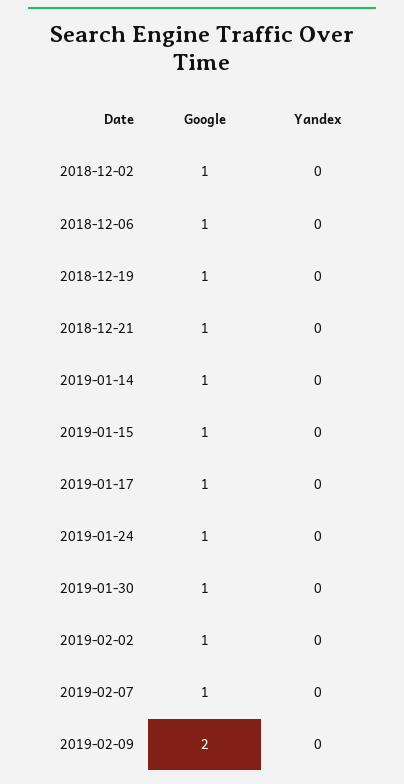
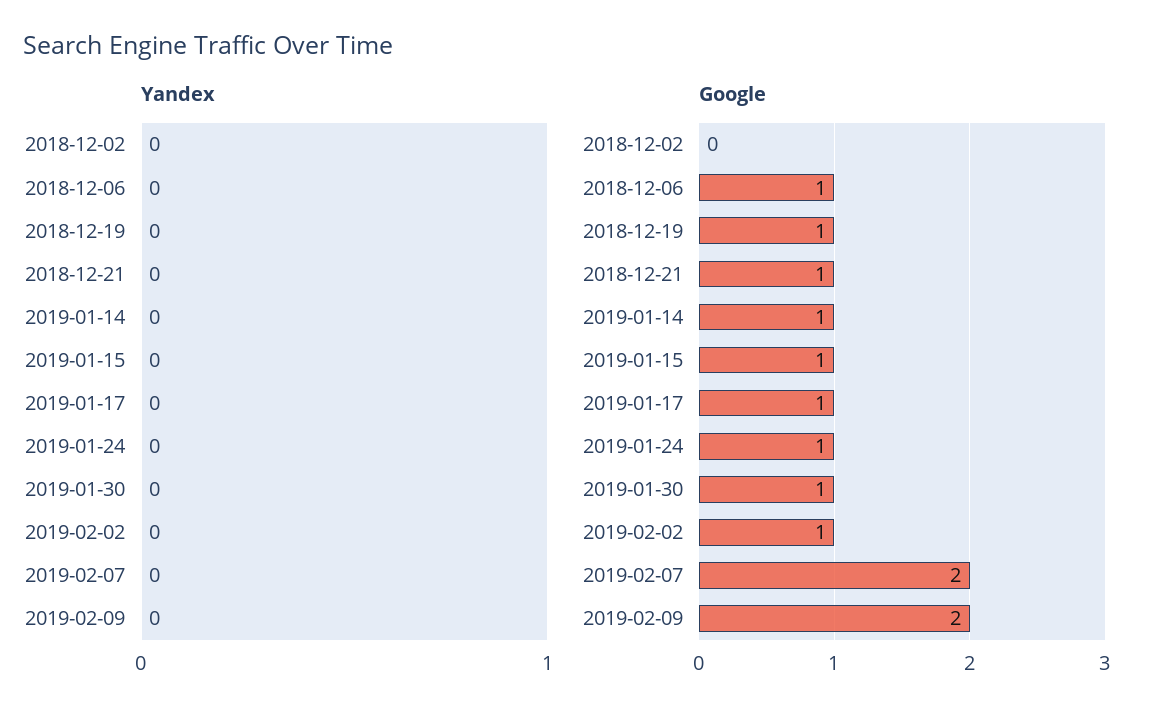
  {
    "Google": {
-     "2018-12-02": 1,
+     "2018-12-02": 0,
      "2018-12-06": 1,
      "2018-12-19": 1,
      "2018-12-21": 1,
      "2019-01-14": 1,
      "2019-01-15": 1,
      "2019-01-17": 1,
      "2019-01-24": 1,
      "2019-01-30": 1,
      "2019-02-02": 1,
-     "2019-02-07": 1,
+     "2019-02-07": 2,
      "2019-02-09": 2
    },
    "Yandex": {
      "2018-12-02": 0,
      "2018-12-06": 0,
      "2018-12-19": 0,
      "2018-12-21": 0,
      "2019-01-14": 0,
      "2019-01-15": 0,
      "2019-01-17": 0,
      "2019-01-24": 0,
      "2019-01-30": 0,
      "2019-02-02": 0,
      "2019-02-07": 0,
      "2019-02-09": 0
    }
  }

